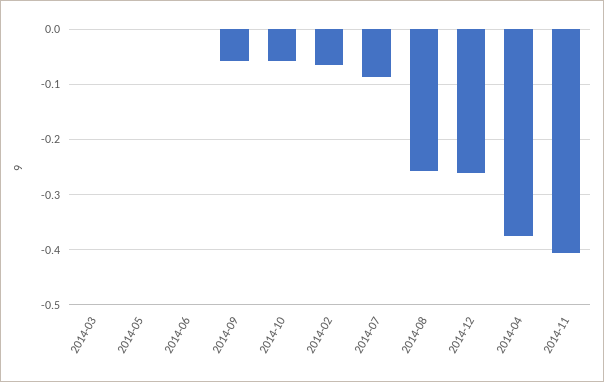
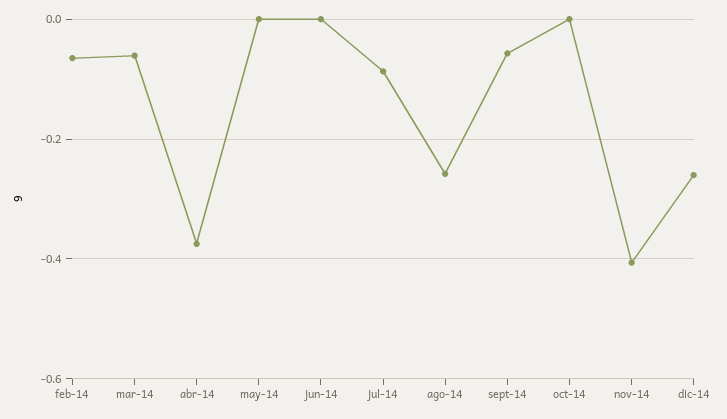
  {
-   "2014-03": 0,
+   "2014-03": -0.06,
    "2014-05": 0,
    "2014-06": 0,
    "2014-09": -0.06,
-   "2014-10": -0.06,
+   "2014-10": 0,
    "2014-02": -0.06,
    "2014-07": -0.08,
    "2014-08": -0.26,
    "2014-12": -0.26,
    "2014-04": -0.38,
    "2014-11": -0.4
  }

